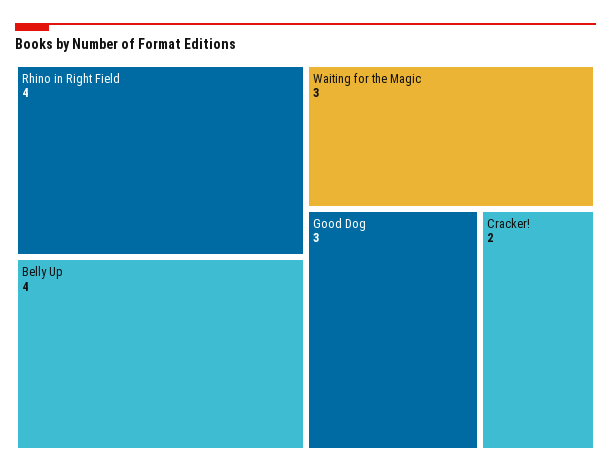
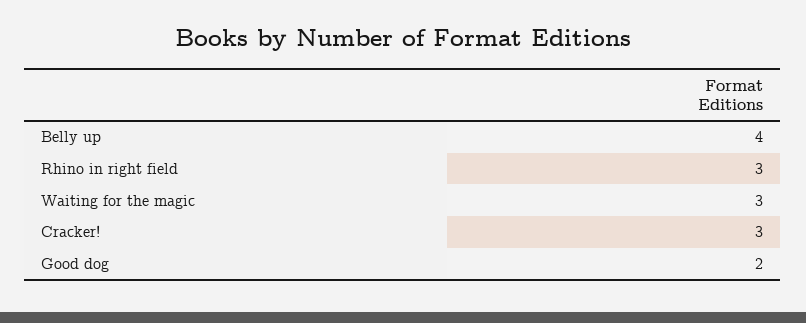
  {
-   "Rhino in Right Field": 4,
+   "Rhino in Right Field": 3,
    "Belly Up": 4,
    "Waiting for the Magic": 3,
-   "Good Dog": 3,
+   "Good Dog": 2,
-   "Cracker!": 2
+   "Cracker!": 3
  }

